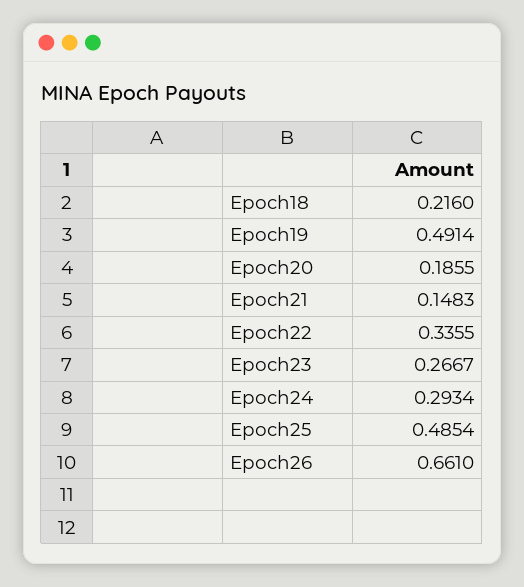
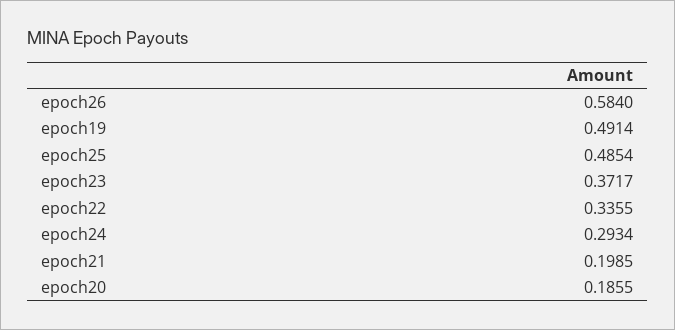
  {
-   "Epoch18": 0.216,
    "Epoch19": 0.4914,
    "Epoch20": 0.1855,
-   "Epoch21": 0.1483,
+   "Epoch21": 0.1985,
    "Epoch22": 0.3355,
-   "Epoch23": 0.2667,
+   "Epoch23": 0.3717,
    "Epoch24": 0.2934,
    "Epoch25": 0.4854,
-   "Epoch26": 0.661
+   "Epoch26": 0.584
  }

